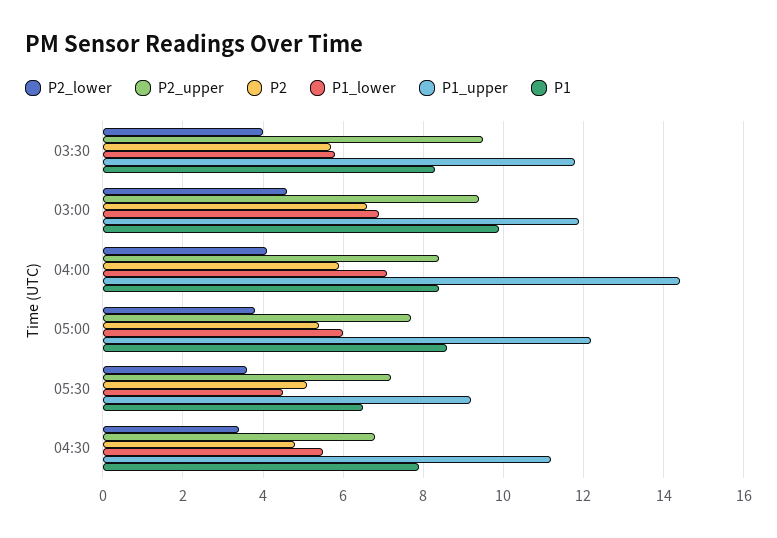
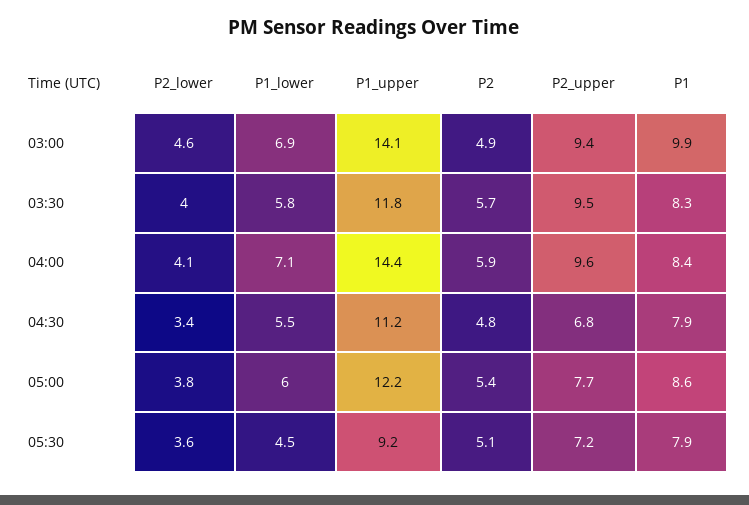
  {
    "P2_lower": {
      "03:30": 4,
      "03:00": 4.6,
      "04:00": 4.1,
      "05:00": 3.8,
      "05:30": 3.6,
      "04:30": 3.4
    },
    "P2_upper": {
      "03:30": 9.5,
      "03:00": 9.4,
-     "04:00": 8.5,
+     "04:00": 9.6,
      "05:00": 7.7,
      "05:30": 7.2,
      "04:30": 6.8
    },
    "P2": {
      "03:30": 5.7,
-     "03:00": 6.5,
+     "03:00": 4.9,
      "04:00": 5.9,
      "05:00": 5.4,
      "05:30": 5.1,
      "04:30": 4.8
    },
    "P1_lower": {
      "03:30": 5.8,
      "03:00": 6.9,
      "04:00": 7.1,
      "05:00": 6,
      "05:30": 4.5,
      "04:30": 5.5
    },
    "P1_upper": {
      "03:30": 11.8,
-     "03:00": 12,
+     "03:00": 14.1,
      "04:00": 14.4,
      "05:00": 12.2,
      "05:30": 9.2,
      "04:30": 11.2
    },
    "P1": {
      "03:30": 8.3,
      "03:00": 9.9,
      "04:00": 8.4,
      "05:00": 8.6,
-     "05:30": 6.5,
+     "05:30": 7.9,
      "04:30": 7.9
    }
  }

